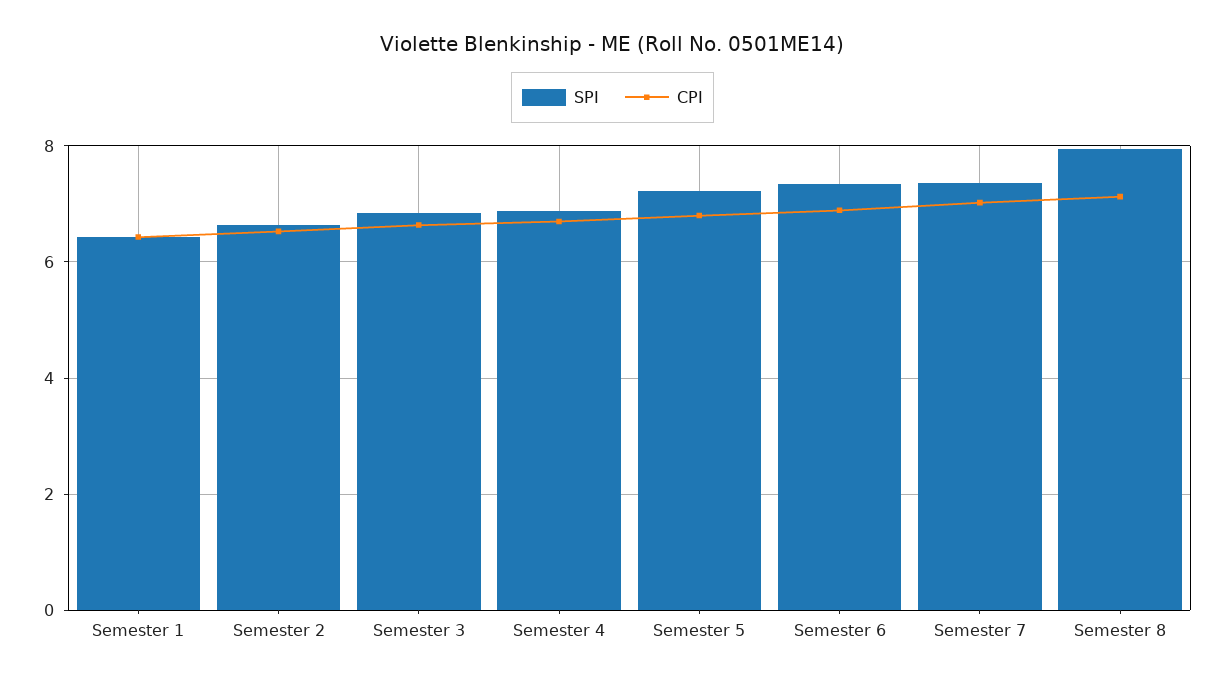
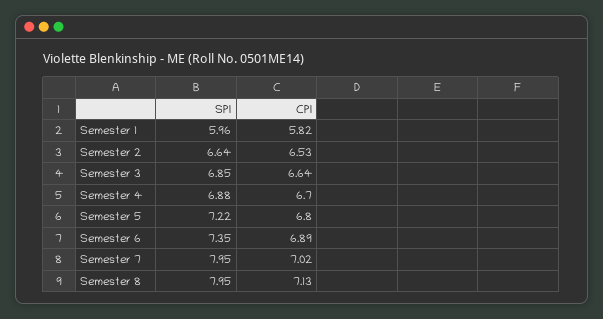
  {
    "SPI": {
-     "Semester 1": 6.4,
+     "Semester 1": 5.96,
      "Semester 2": 6.64,
      "Semester 3": 6.85,
      "Semester 4": 6.88,
      "Semester 5": 7.22,
      "Semester 6": 7.35,
-     "Semester 7": 7.4,
+     "Semester 7": 7.95,
      "Semester 8": 7.95
    },
    "CPI": {
-     "Semester 1": 6.4,
+     "Semester 1": 5.82,
      "Semester 2": 6.53,
      "Semester 3": 6.64,
      "Semester 4": 6.7,
      "Semester 5": 6.8,
      "Semester 6": 6.89,
      "Semester 7": 7.02,
      "Semester 8": 7.13
    }
  }

